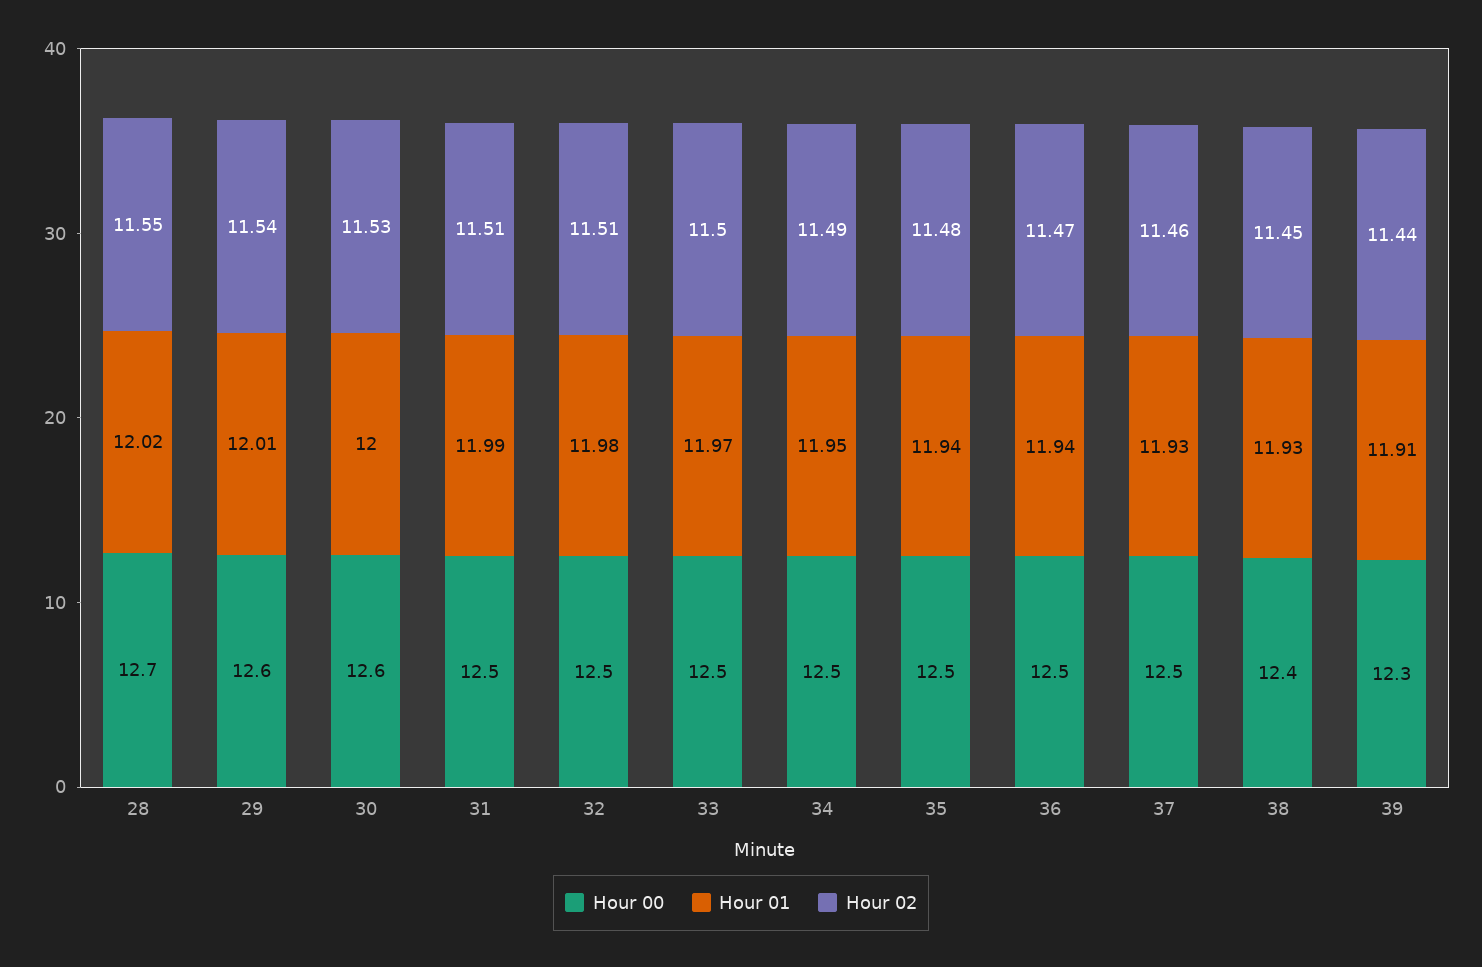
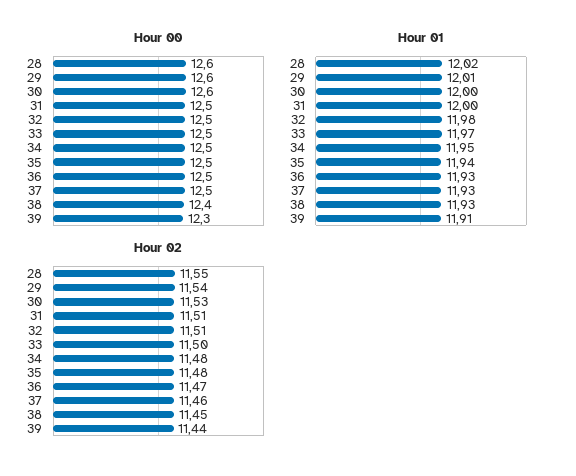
  {
    "Hour 00": {
-     "28": 12.7,
+     "28": 12.6,
      "29": 12.6,
      "30": 12.6,
      "31": 12.5,
      "32": 12.5,
      "33": 12.5,
      "34": 12.5,
      "35": 12.5,
      "36": 12.5,
      "37": 12.5,
      "38": 12.4,
      "39": 12.3
    },
    "Hour 01": {
      "28": 12.02,
      "29": 12.01,
      "30": 12,
-     "31": 11.99,
+     "31": 12,
      "32": 11.98,
      "33": 11.97,
      "34": 11.95,
      "35": 11.94,
-     "36": 11.94,
+     "36": 11.93,
      "37": 11.93,
      "38": 11.93,
      "39": 11.91
    },
    "Hour 02": {
      "28": 11.55,
      "29": 11.54,
      "30": 11.53,
      "31": 11.51,
      "32": 11.51,
      "33": 11.5,
-     "34": 11.49,
+     "34": 11.48,
      "35": 11.48,
      "36": 11.47,
      "37": 11.46,
      "38": 11.45,
      "39": 11.44
    }
  }

